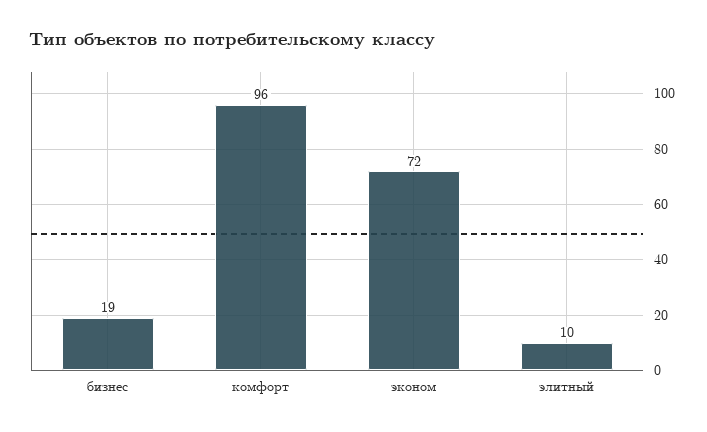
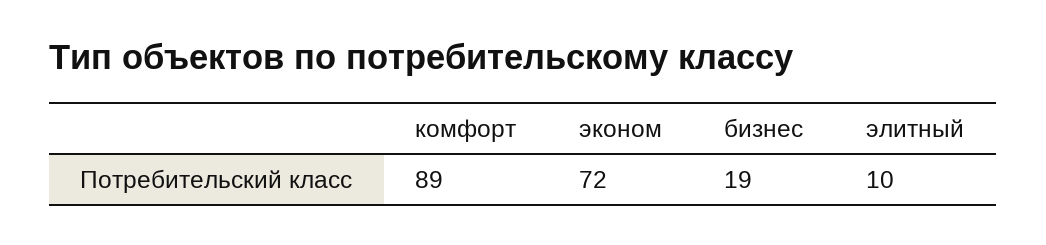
  {
    "бизнес": 19,
-   "комфорт": 96,
+   "комфорт": 89,
    "эконом": 72,
    "элитный": 10
  }

